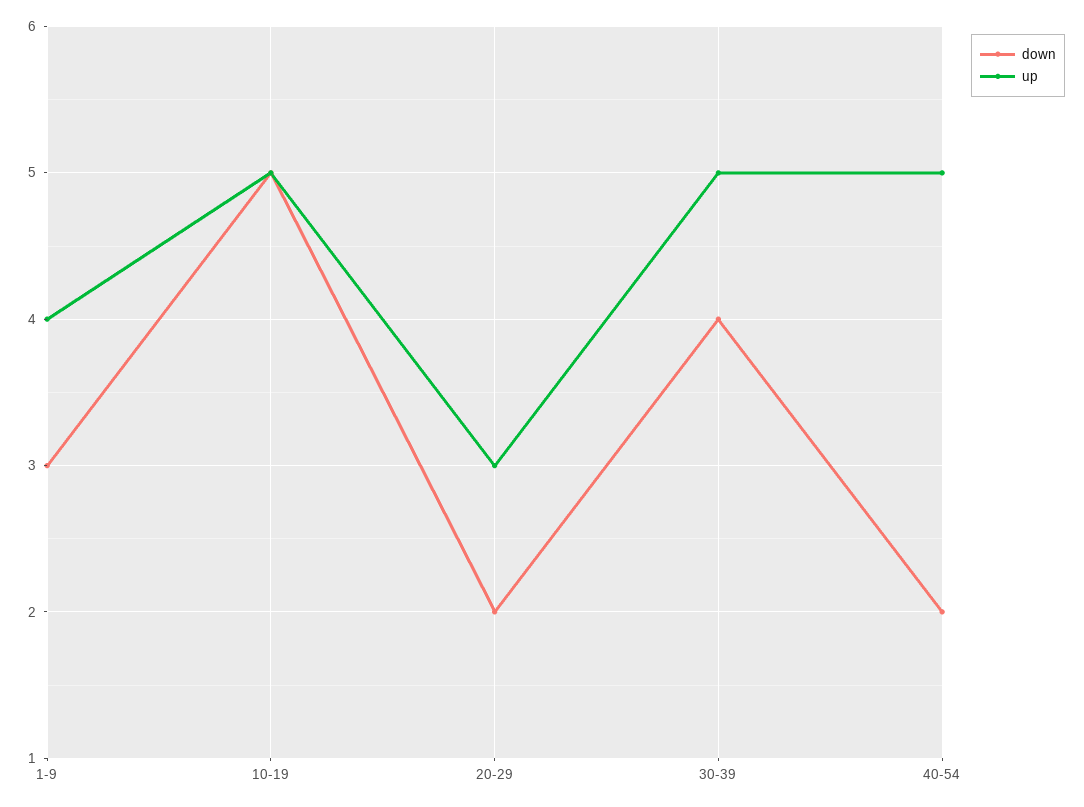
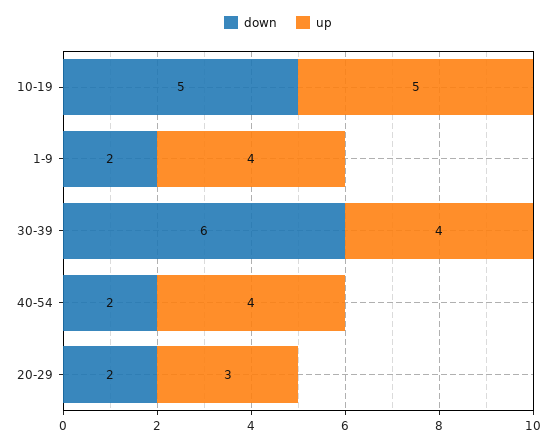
  {
    "down": {
-     "1-9": 3,
+     "1-9": 2,
      "10-19": 5,
      "20-29": 2,
-     "30-39": 4,
+     "30-39": 6,
      "40-54": 2
    },
    "up": {
      "1-9": 4,
      "10-19": 5,
      "20-29": 3,
-     "30-39": 5,
+     "30-39": 4,
-     "40-54": 5
+     "40-54": 4
    }
  }

